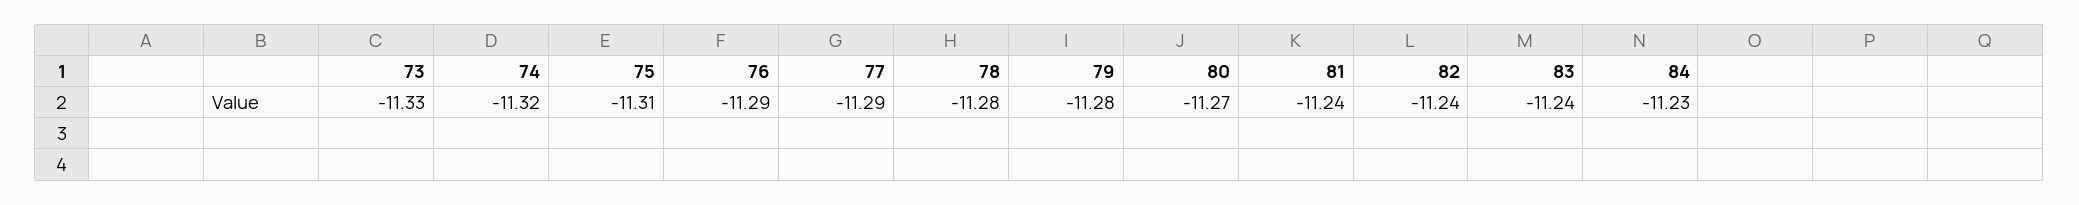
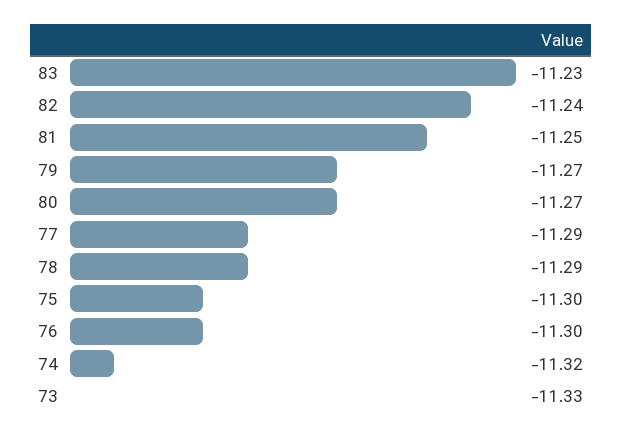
  {
    "73": -11.33,
    "74": -11.32,
-   "75": -11.31,
+   "75": -11.3,
-   "76": -11.29,
+   "76": -11.3,
    "77": -11.29,
-   "78": -11.28,
+   "78": -11.29,
-   "79": -11.28,
+   "79": -11.27,
    "80": -11.27,
-   "81": -11.24,
+   "81": -11.25,
    "82": -11.24,
-   "83": -11.24,
+   "83": -11.23
-   "84": -11.23
  }

